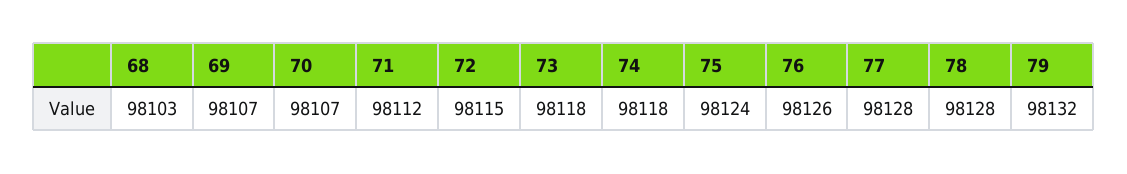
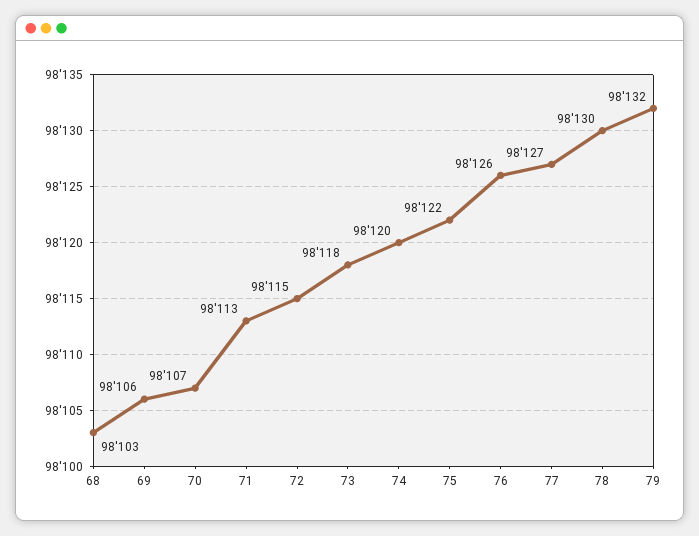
  {
    "68": 98103,
-   "69": 98107,
+   "69": 98106,
    "70": 98107,
-   "71": 98112,
+   "71": 98113,
    "72": 98115,
    "73": 98118,
-   "74": 98118,
+   "74": 98120,
-   "75": 98124,
+   "75": 98122,
    "76": 98126,
-   "77": 98128,
+   "77": 98127,
-   "78": 98128,
+   "78": 98130,
    "79": 98132
  }

